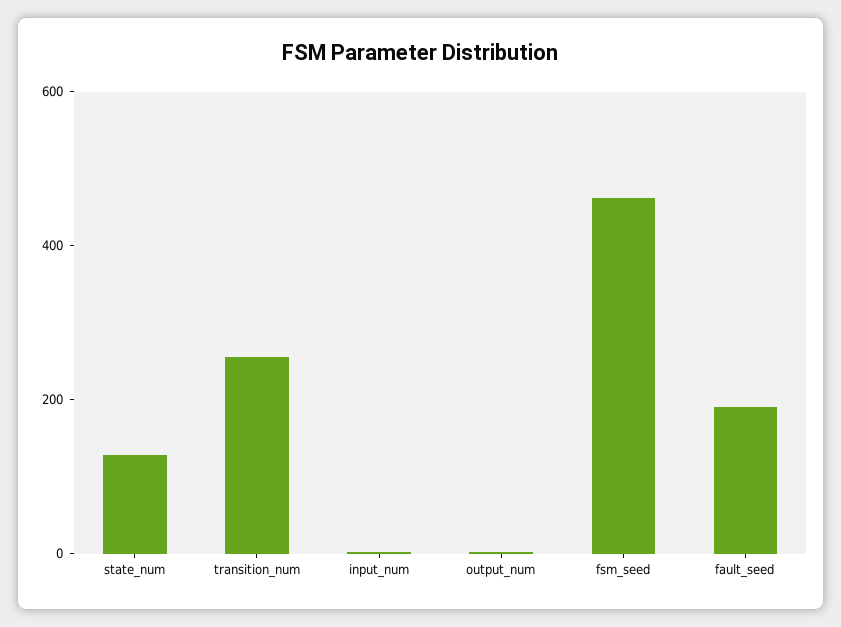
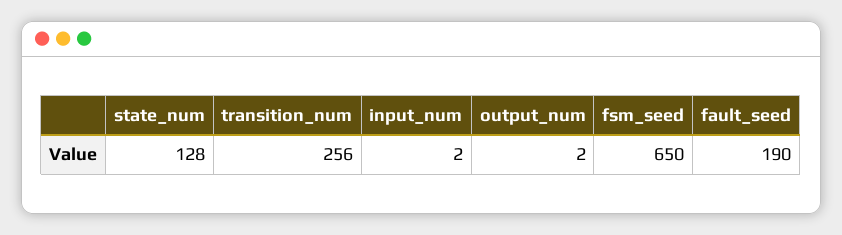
  {
    "state_num": 128,
    "transition_num": 256,
    "input_num": 2,
    "output_num": 2,
-   "fsm_seed": 450,
+   "fsm_seed": 650,
    "fault_seed": 190
  }

